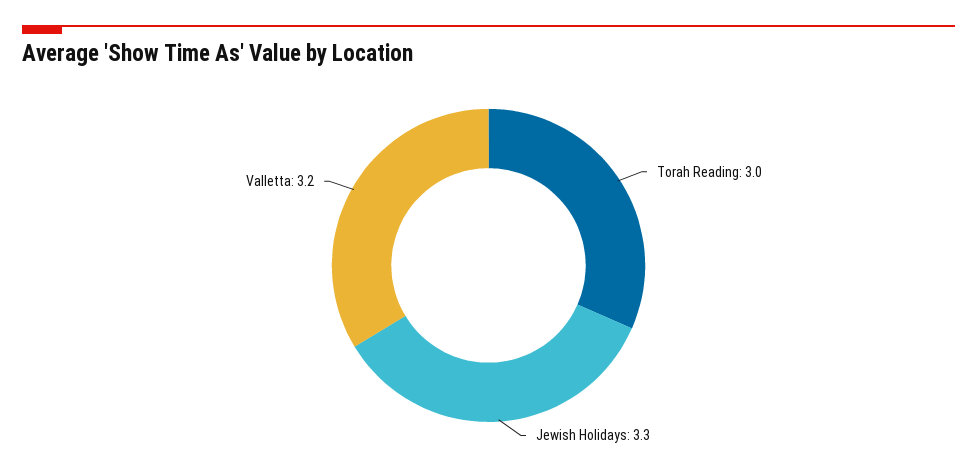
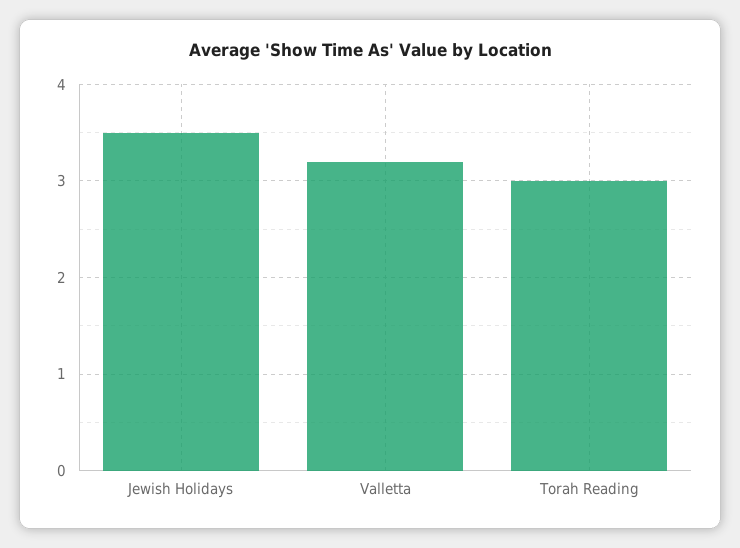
  {
    "Torah Reading": 3,
-   "Jewish Holidays": 3.3,
+   "Jewish Holidays": 3.5,
    "Valletta": 3.2
  }

